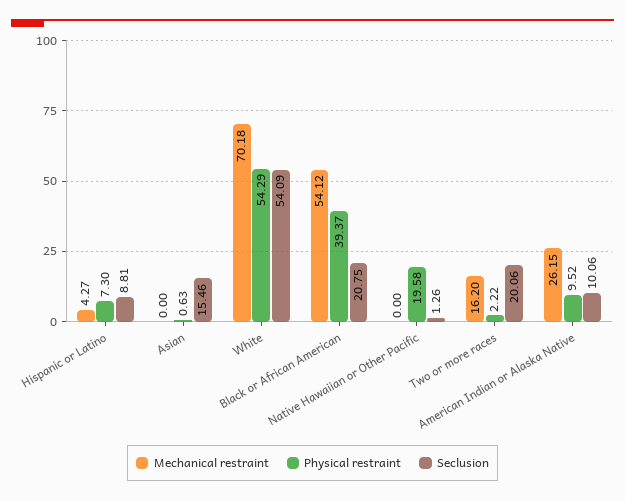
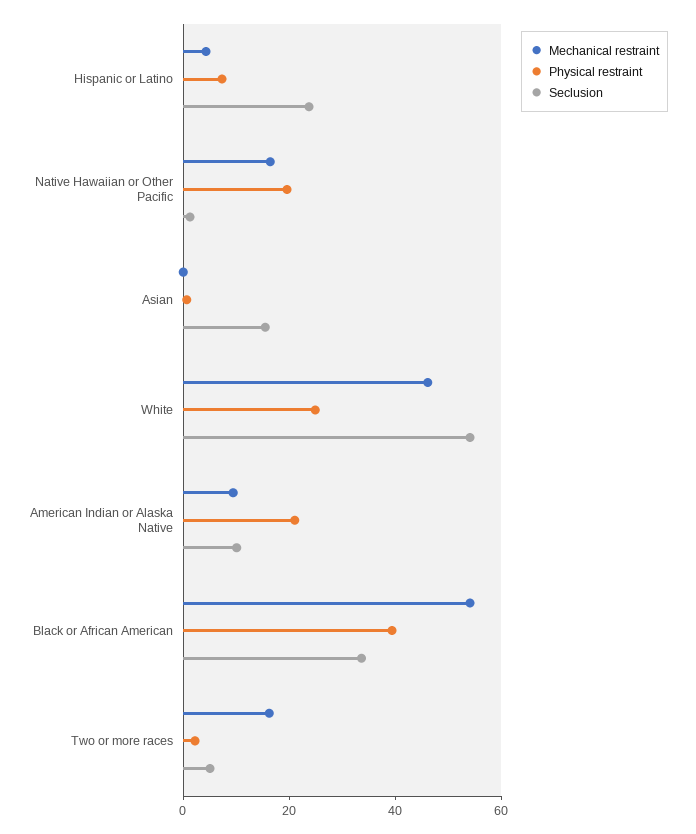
  {
    "Mechanical restraint": {
      "Hispanic or Latino": 4.27,
      "Asian": 0,
-     "White": 70.18,
+     "White": 45,
      "Black or African American": 54.12,
-     "Native Hawaiian or Other Pacific": 0,
+     "Native Hawaiian or Other Pacific": 15,
      "Two or more races": 16.2,
-     "American Indian or Alaska Native": 26.15
+     "American Indian or Alaska Native": 10
    },
    "Physical restraint": {
      "Hispanic or Latino": 7.3,
      "Asian": 0.63,
-     "White": 54.29,
+     "White": 25,
      "Black or African American": 39.37,
      "Native Hawaiian or Other Pacific": 19.58,
      "Two or more races": 2.22,
-     "American Indian or Alaska Native": 9.52
+     "American Indian or Alaska Native": 20
    },
    "Seclusion": {
-     "Hispanic or Latino": 8.81,
+     "Hispanic or Latino": 25,
      "Asian": 15.46,
      "White": 54.09,
-     "Black or African American": 20.75,
+     "Black or African American": 35,
      "Native Hawaiian or Other Pacific": 1.26,
-     "Two or more races": 20.06,
+     "Two or more races": 5,
      "American Indian or Alaska Native": 10.06
    }
  }

